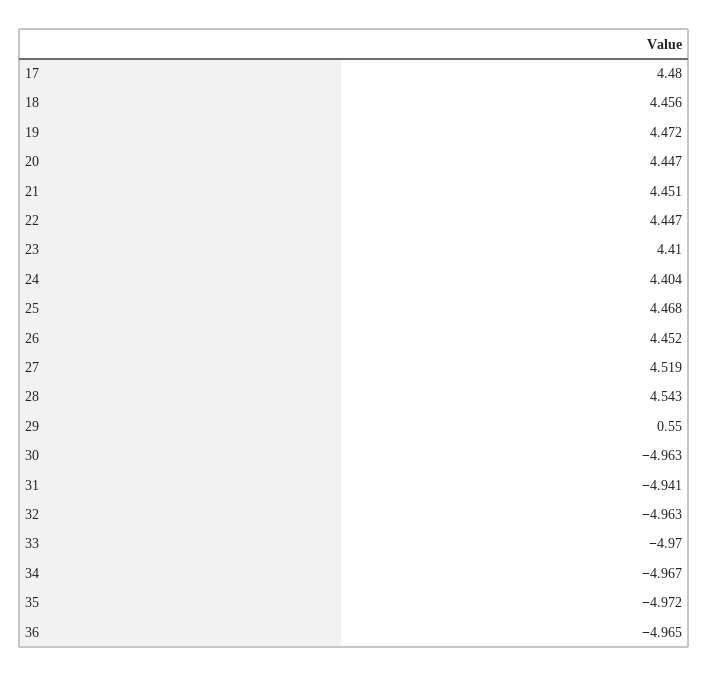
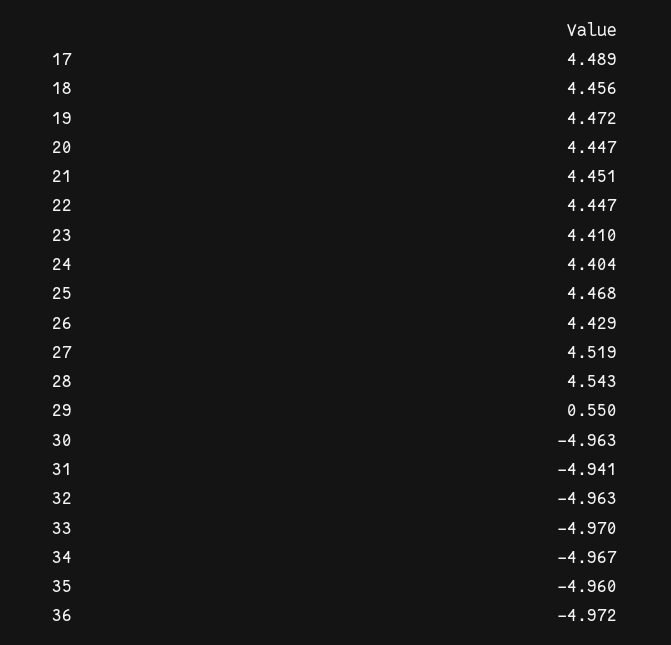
  {
-   "17": 4.48,
+   "17": 4.489,
    "18": 4.456,
    "19": 4.472,
    "20": 4.447,
    "21": 4.451,
    "22": 4.447,
    "23": 4.41,
    "24": 4.404,
    "25": 4.468,
-   "26": 4.452,
+   "26": 4.429,
    "27": 4.519,
    "28": 4.543,
    "29": 0.55,
    "30": -4.963,
    "31": -4.941,
    "32": -4.963,
    "33": -4.97,
    "34": -4.967,
-   "35": -4.972,
+   "35": -4.96,
-   "36": -4.965
+   "36": -4.972
  }

